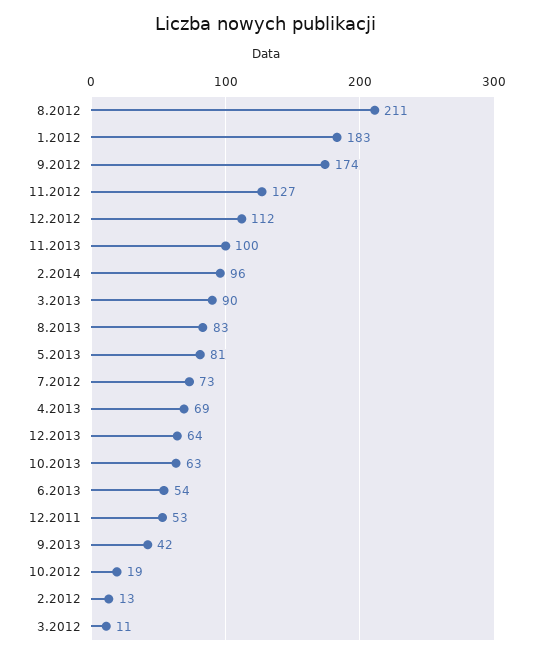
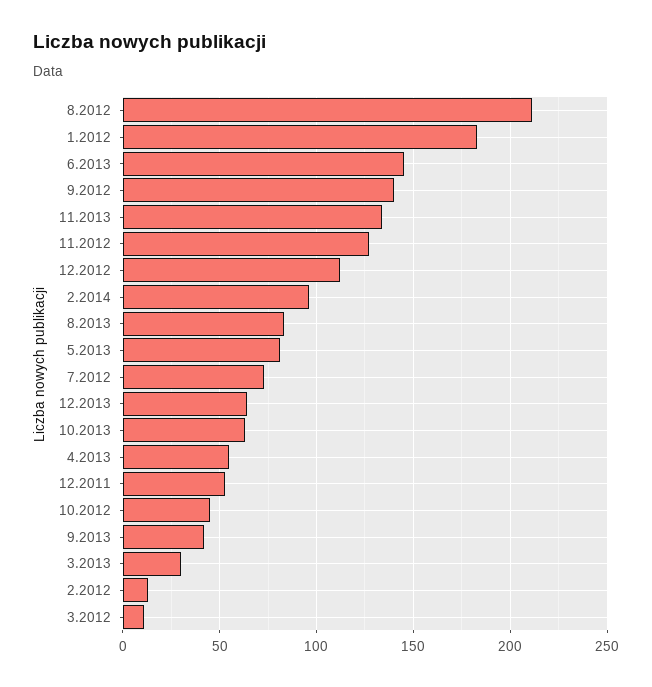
  {
    "8.2012": 211,
    "1.2012": 183,
-   "9.2012": 174,
+   "9.2012": 140,
    "11.2012": 127,
    "12.2012": 112,
-   "11.2013": 100,
+   "11.2013": 135,
    "2.2014": 96,
-   "3.2013": 90,
+   "3.2013": 30,
    "8.2013": 83,
    "5.2013": 81,
    "7.2012": 73,
-   "4.2013": 69,
+   "4.2013": 55,
    "12.2013": 64,
    "10.2013": 63,
-   "6.2013": 54,
+   "6.2013": 145,
    "12.2011": 53,
    "9.2013": 42,
-   "10.2012": 19,
+   "10.2012": 45,
    "2.2012": 13,
    "3.2012": 11
  }

